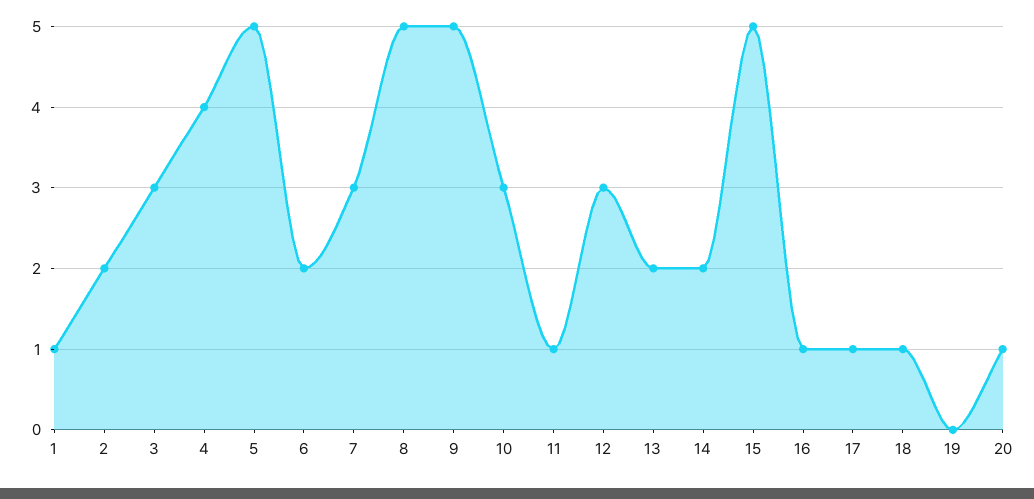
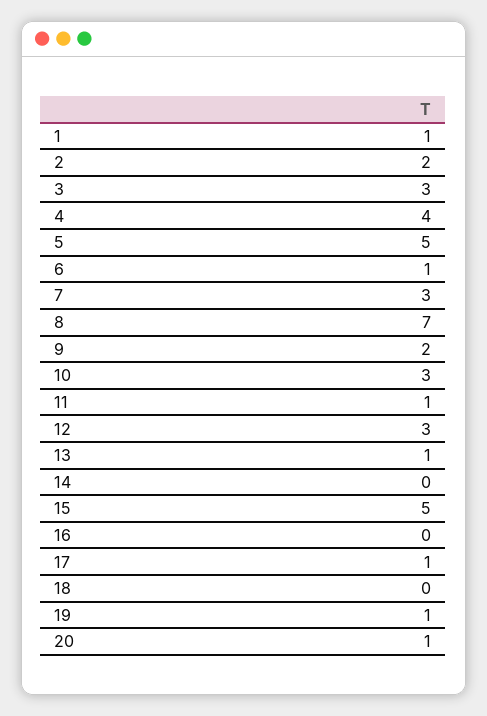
  {
    "1": 1,
    "2": 2,
    "3": 3,
    "4": 4,
    "5": 5,
-   "6": 2,
+   "6": 1,
    "7": 3,
-   "8": 5,
+   "8": 7,
-   "9": 5,
+   "9": 2,
    "10": 3,
    "11": 1,
    "12": 3,
-   "13": 2,
+   "13": 1,
-   "14": 2,
+   "14": 0,
    "15": 5,
-   "16": 1,
+   "16": 0,
    "17": 1,
-   "18": 1,
+   "18": 0,
-   "19": 0,
+   "19": 1,
    "20": 1
  }

